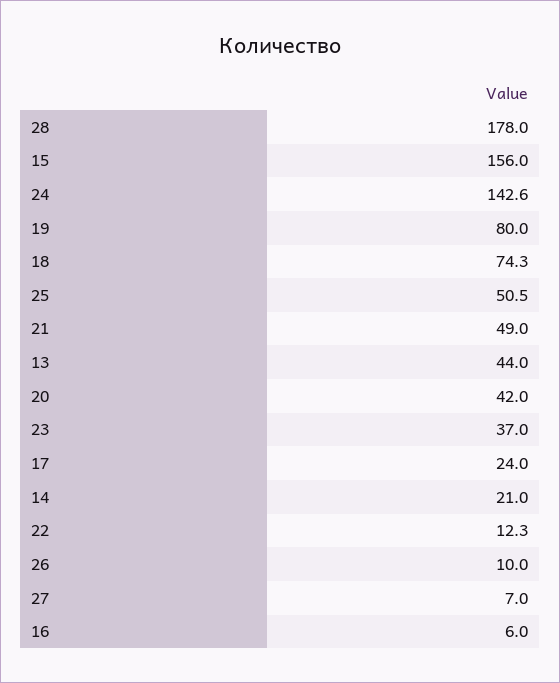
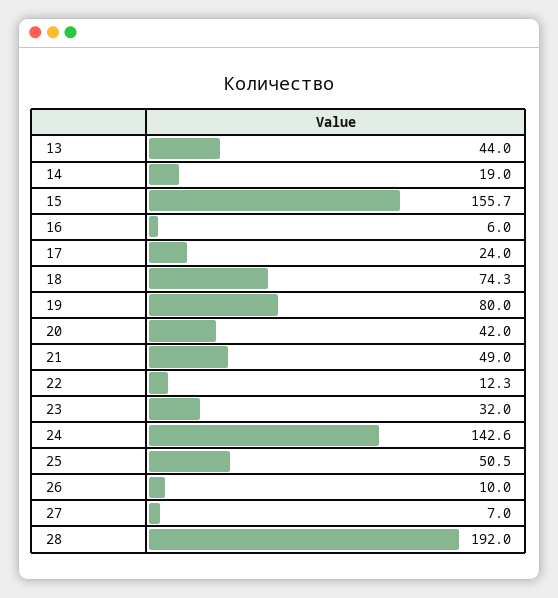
  {
-   "28": 178,
+   "28": 192,
-   "15": 156,
+   "15": 155.7,
    "24": 142.6,
    "19": 80,
    "18": 74.3,
    "25": 50.5,
    "21": 49,
    "13": 44,
    "20": 42,
-   "23": 37,
+   "23": 32,
    "17": 24,
-   "14": 21,
+   "14": 19,
    "22": 12.3,
    "26": 10,
    "27": 7,
    "16": 6
  }

